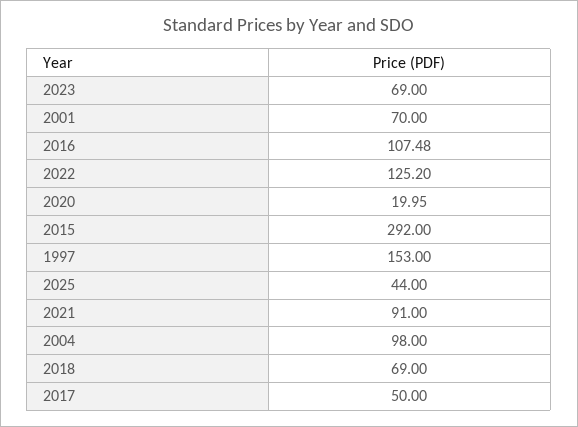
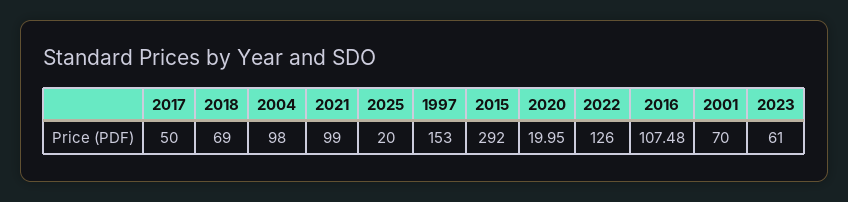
  {
-   "2023": 69,
+   "2023": 61,
    "2001": 70,
    "2016": 107.48,
-   "2022": 125.2,
+   "2022": 126,
    "2020": 19.95,
    "2015": 292,
    "1997": 153,
-   "2025": 44,
+   "2025": 20,
-   "2021": 91,
+   "2021": 99,
    "2004": 98,
    "2018": 69,
    "2017": 50
  }

